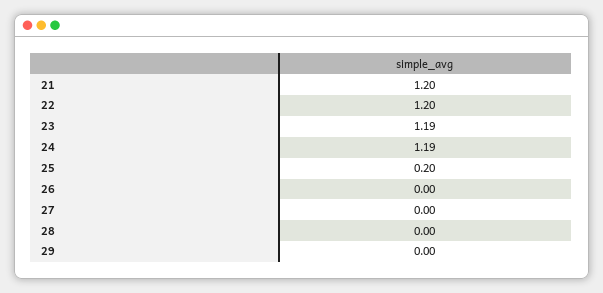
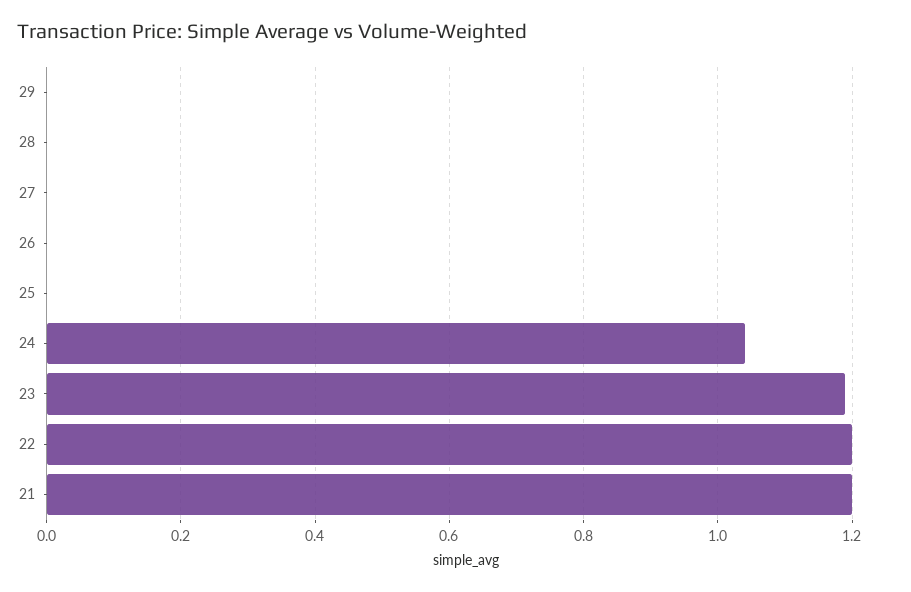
  {
    "21": 1.2,
    "22": 1.2,
    "23": 1.19,
-   "24": 1.19,
+   "24": 1.05,
-   "25": 0.2,
+   "25": 0,
    "26": 0,
    "27": 0,
    "28": 0,
    "29": 0
  }

